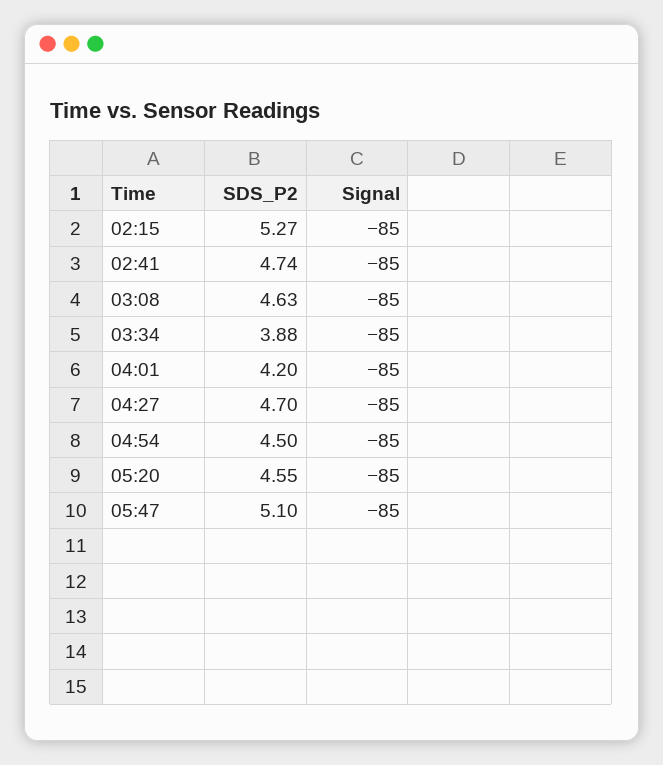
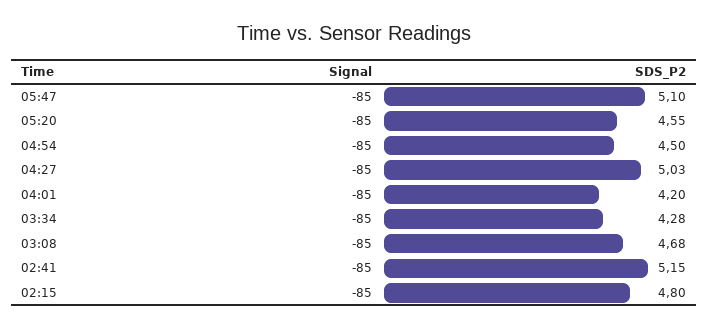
  {
    "SDS_P2": {
-     "02:15": 5.27,
+     "02:15": 4.8,
-     "02:41": 4.74,
+     "02:41": 5.15,
-     "03:08": 4.63,
+     "03:08": 4.68,
-     "03:34": 3.88,
+     "03:34": 4.28,
      "04:01": 4.2,
-     "04:27": 4.7,
+     "04:27": 5.03,
      "04:54": 4.5,
      "05:20": 4.55,
      "05:47": 5.1
    },
    "Signal": {
      "02:15": -85,
      "02:41": -85,
      "03:08": -85,
      "03:34": -85,
      "04:01": -85,
      "04:27": -85,
      "04:54": -85,
      "05:20": -85,
      "05:47": -85
    }
  }

